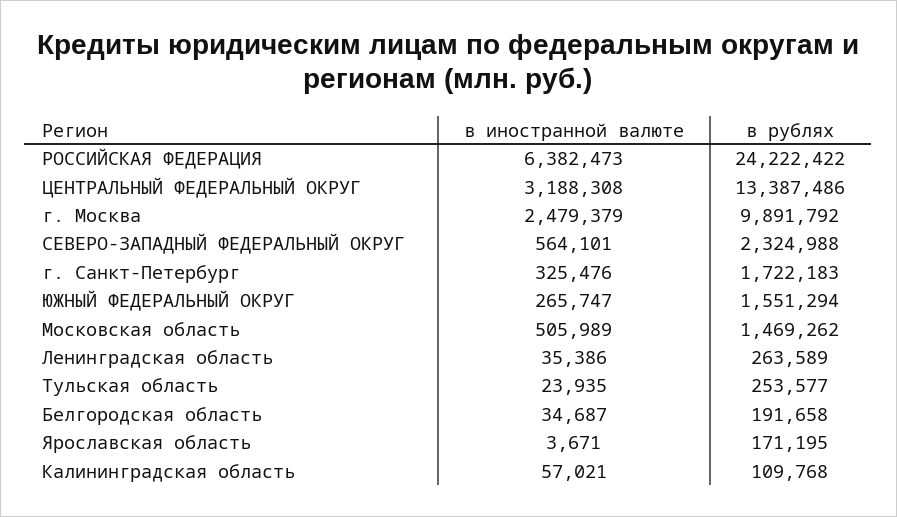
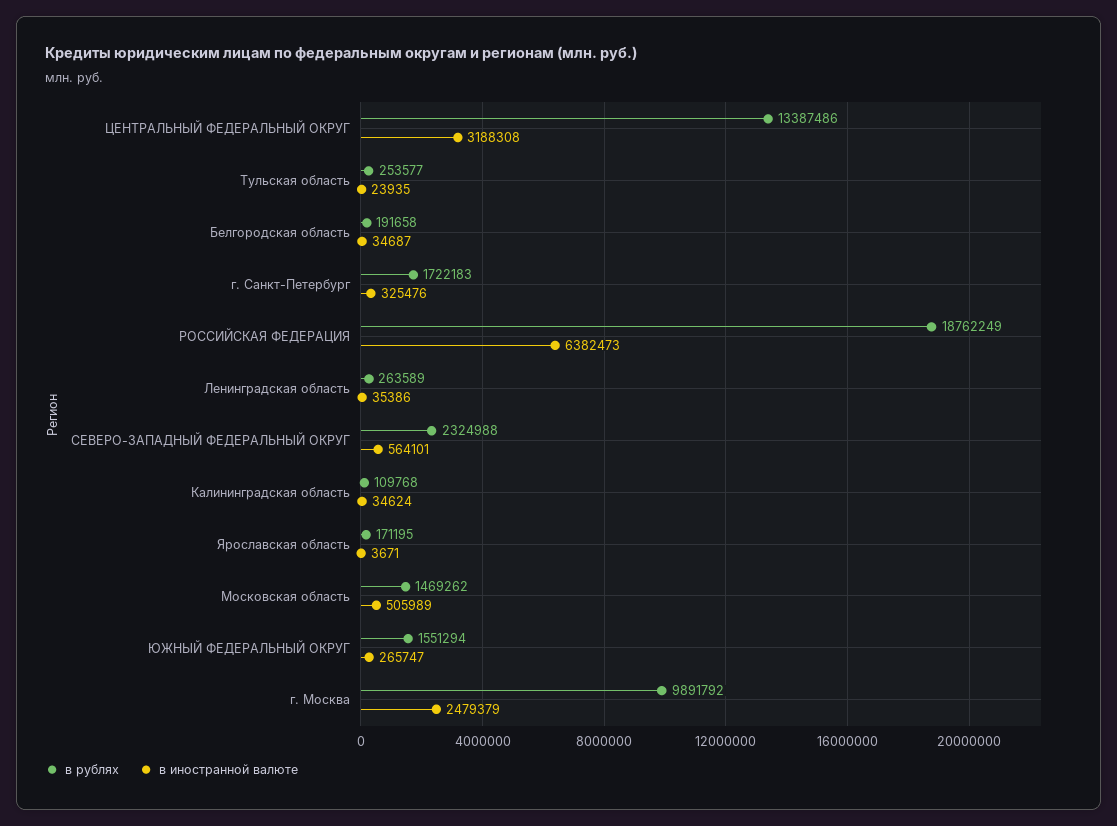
  {
    "в иностранной валюте": {
      "РОССИЙСКАЯ ФЕДЕРАЦИЯ": 6382473,
      "ЦЕНТРАЛЬНЫЙ ФЕДЕРАЛЬНЫЙ ОКРУГ": 3188308,
      "г. Москва": 2479379,
      "СЕВЕРО-ЗАПАДНЫЙ ФЕДЕРАЛЬНЫЙ ОКРУГ": 564101,
      "г. Санкт-Петербург": 325476,
      "ЮЖНЫЙ ФЕДЕРАЛЬНЫЙ ОКРУГ": 265747,
      "Московская область": 505989,
      "Ленинградская область": 35386,
      "Тульская область": 23935,
      "Белгородская область": 34687,
      "Ярославская область": 3671,
-     "Калининградская область": 57021
+     "Калининградская область": 34624
    },
    "в рублях": {
-     "РОССИЙСКАЯ ФЕДЕРАЦИЯ": 24222422,
+     "РОССИЙСКАЯ ФЕДЕРАЦИЯ": 18762249,
      "ЦЕНТРАЛЬНЫЙ ФЕДЕРАЛЬНЫЙ ОКРУГ": 13387486,
      "г. Москва": 9891792,
      "СЕВЕРО-ЗАПАДНЫЙ ФЕДЕРАЛЬНЫЙ ОКРУГ": 2324988,
      "г. Санкт-Петербург": 1722183,
      "ЮЖНЫЙ ФЕДЕРАЛЬНЫЙ ОКРУГ": 1551294,
      "Московская область": 1469262,
      "Ленинградская область": 263589,
      "Тульская область": 253577,
      "Белгородская область": 191658,
      "Ярославская область": 171195,
      "Калининградская область": 109768
    }
  }

